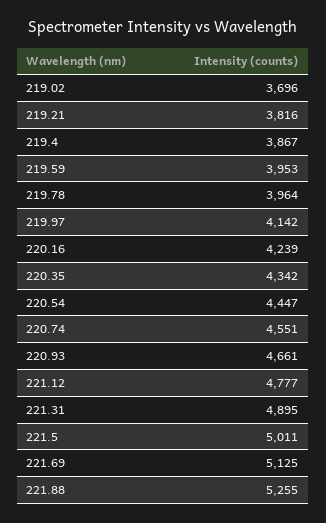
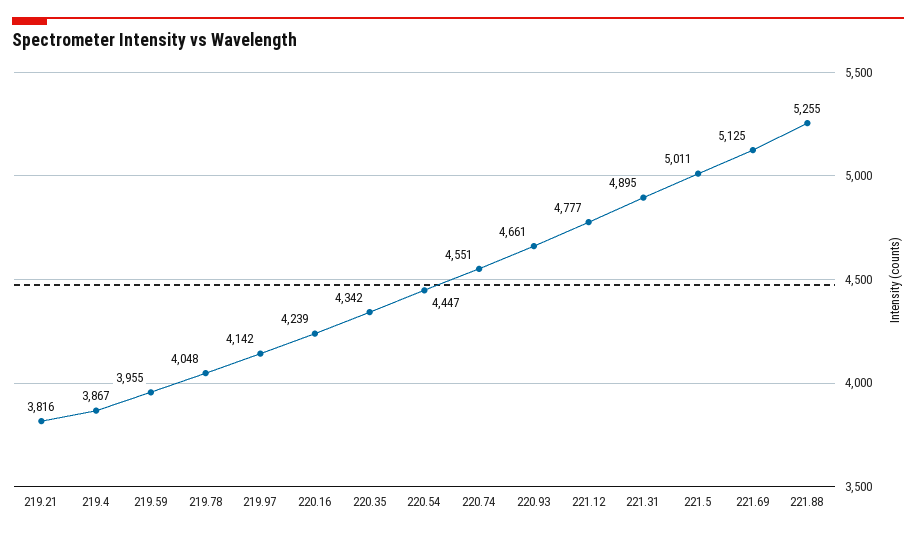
  {
-   "219.02": 3696,
    "219.21": 3816,
    "219.4": 3867,
-   "219.59": 3953,
+   "219.59": 3955,
-   "219.78": 3964,
+   "219.78": 4048,
    "219.97": 4142,
    "220.16": 4239,
    "220.35": 4342,
    "220.54": 4447,
    "220.74": 4551,
    "220.93": 4661,
    "221.12": 4777,
    "221.31": 4895,
    "221.5": 5011,
    "221.69": 5125,
    "221.88": 5255
  }

